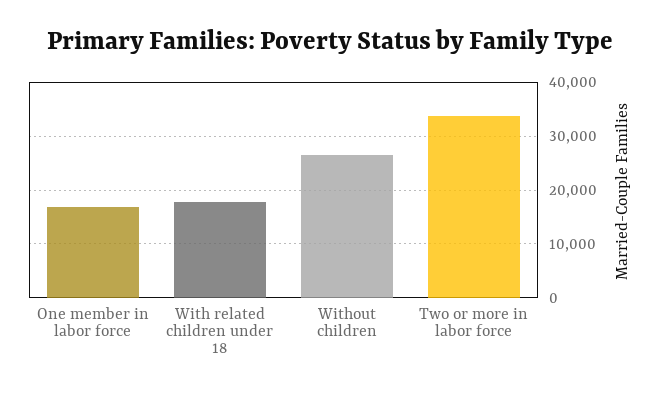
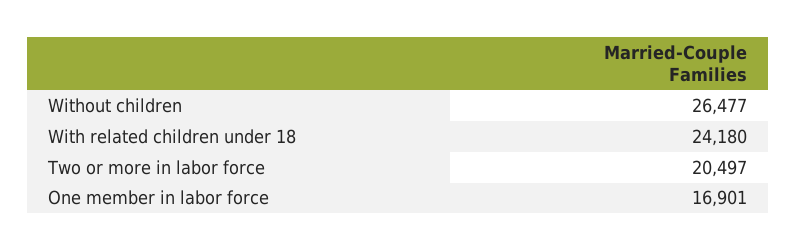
  {
    "One member in labor force": 16901,
-   "With related children under 18": 18000,
+   "With related children under 18": 24180,
    "Without children": 26477,
-   "Two or more in labor force": 34000
+   "Two or more in labor force": 20497
  }

